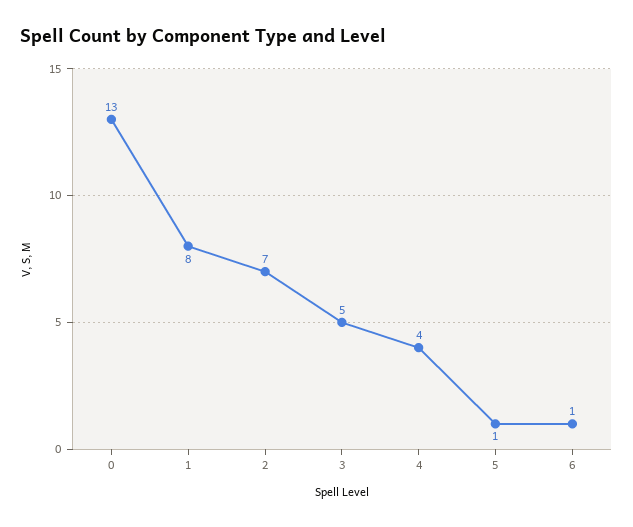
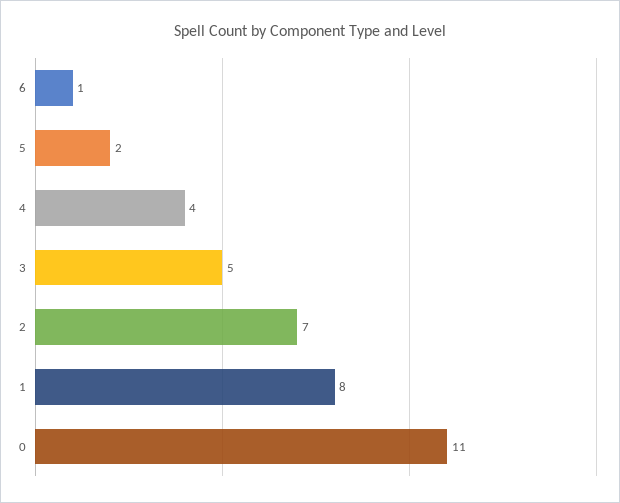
  {
-   "0": 13,
+   "0": 11,
    "1": 8,
    "2": 7,
    "3": 5,
    "4": 4,
-   "5": 1,
+   "5": 2,
    "6": 1
  }

